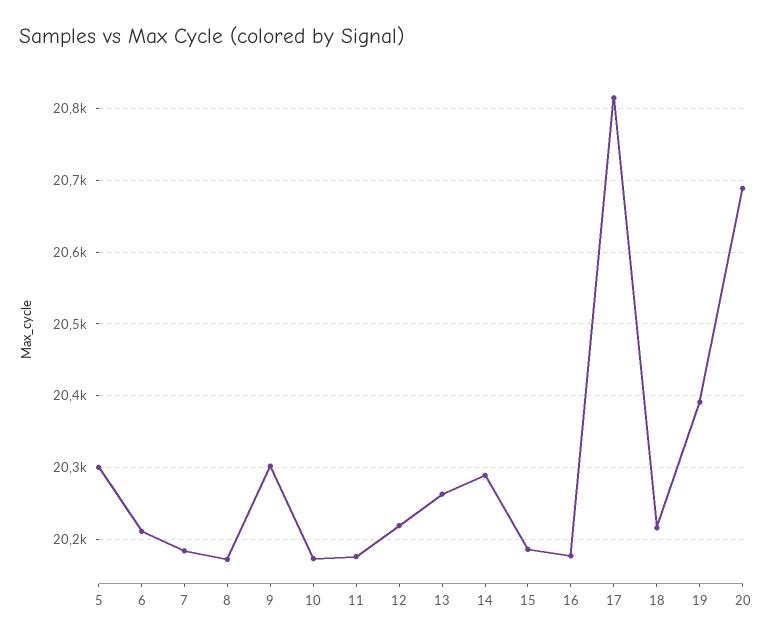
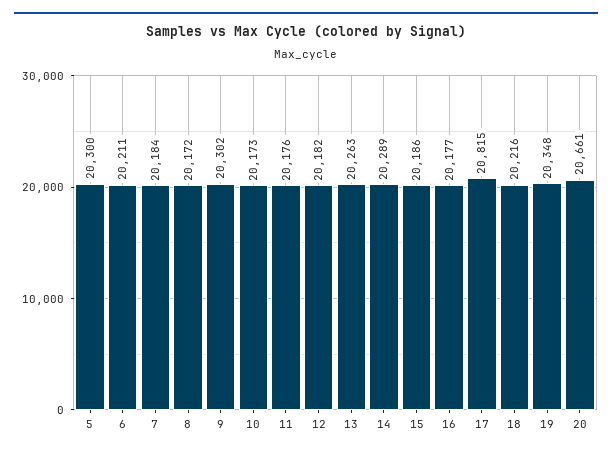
  {
    "5": 20300,
    "6": 20211,
    "7": 20184,
    "8": 20172,
    "9": 20302,
    "10": 20173,
    "11": 20176,
-   "12": 20220,
+   "12": 20182,
    "13": 20263,
    "14": 20289,
    "15": 20186,
    "16": 20177,
    "17": 20815,
    "18": 20216,
-   "19": 20390,
+   "19": 20348,
-   "20": 20690
+   "20": 20661
  }

